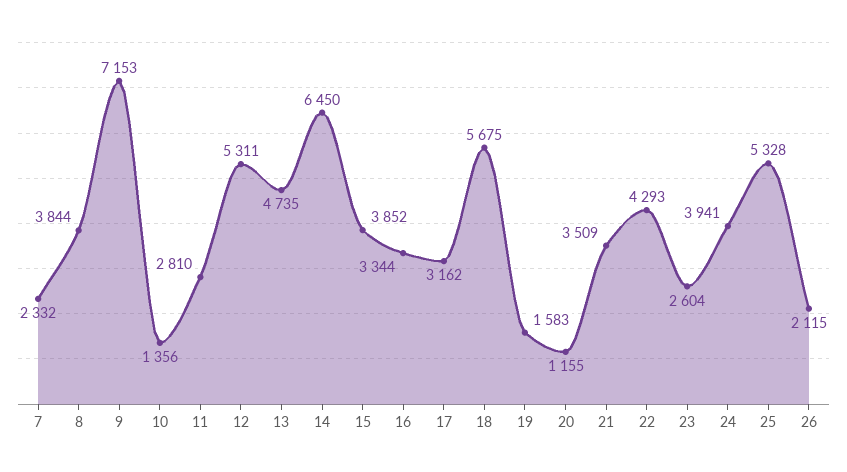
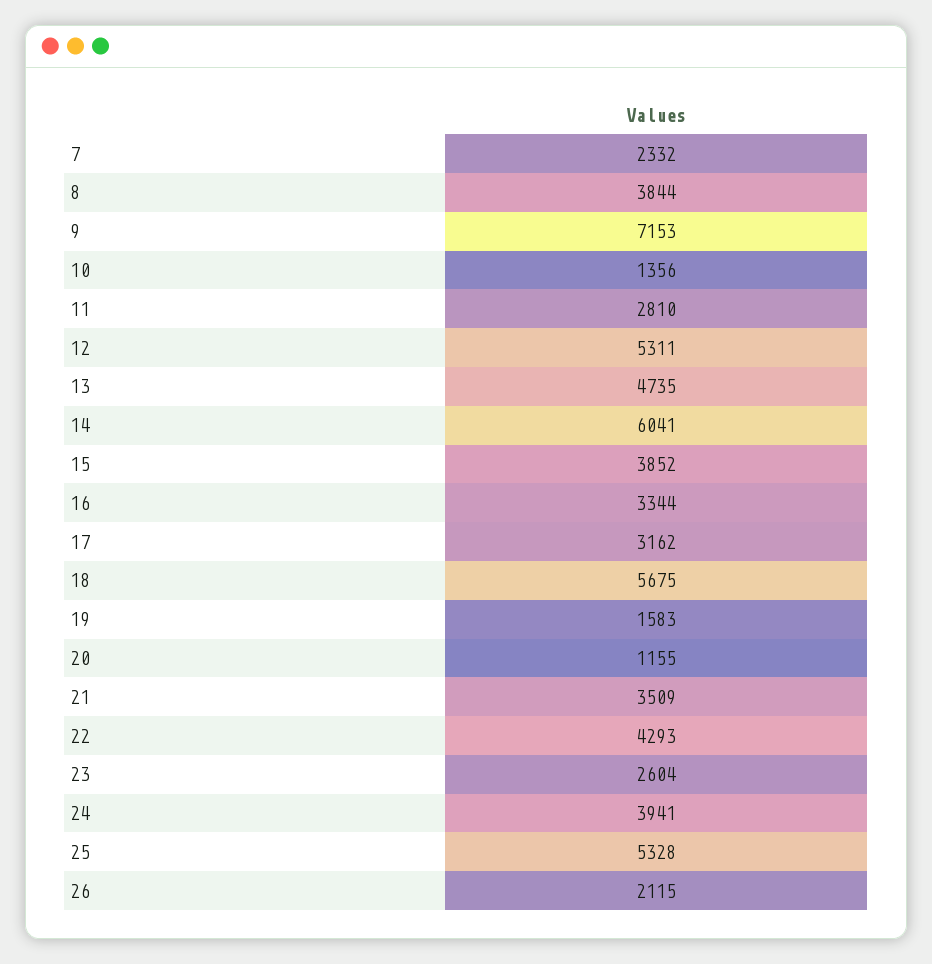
  {
    "7": 2332,
    "8": 3844,
    "9": 7153,
    "10": 1356,
    "11": 2810,
    "12": 5311,
    "13": 4735,
-   "14": 6450,
+   "14": 6041,
    "15": 3852,
    "16": 3344,
    "17": 3162,
    "18": 5675,
    "19": 1583,
    "20": 1155,
    "21": 3509,
    "22": 4293,
    "23": 2604,
    "24": 3941,
    "25": 5328,
    "26": 2115
  }

